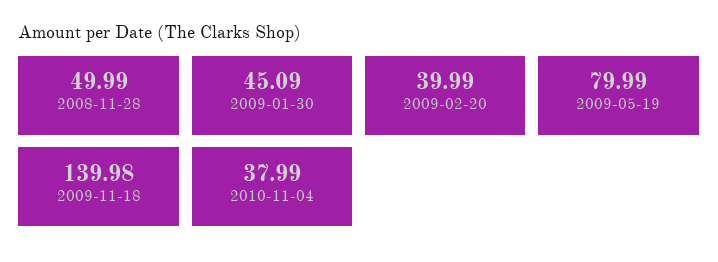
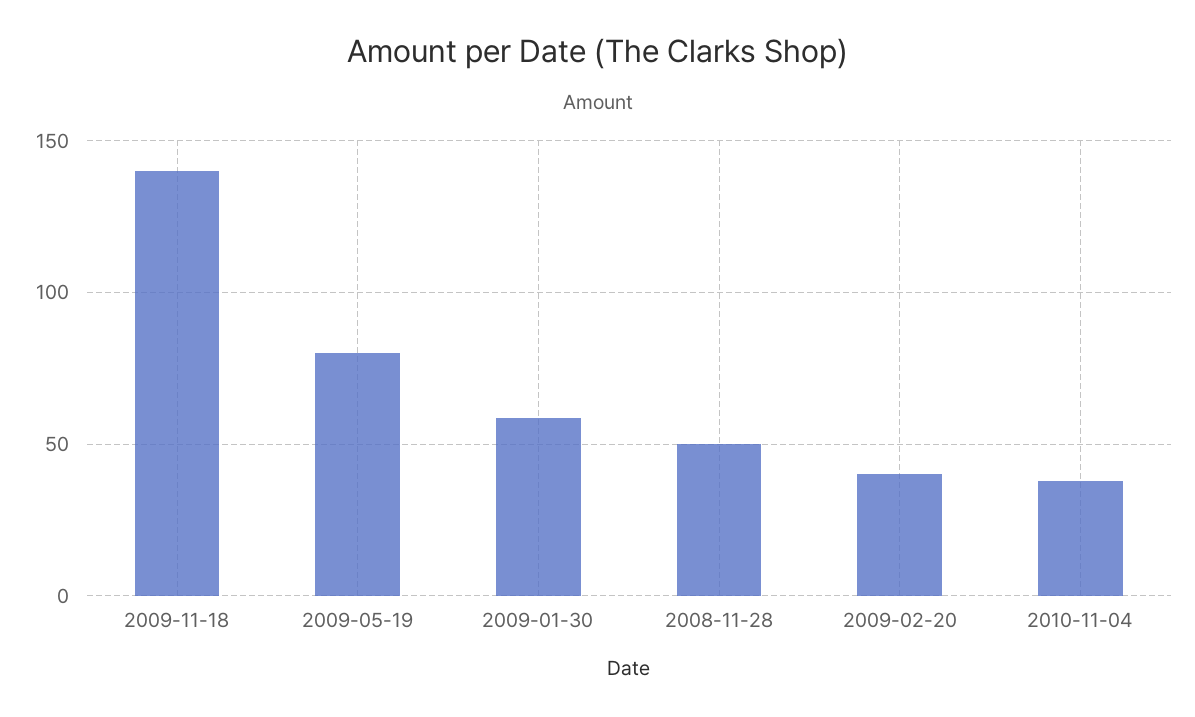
  {
    "2008-11-28": 49.99,
-   "2009-01-30": 45.09,
+   "2009-01-30": 60,
    "2009-02-20": 39.99,
    "2009-05-19": 79.99,
    "2009-11-18": 139.98,
    "2010-11-04": 37.99
  }

